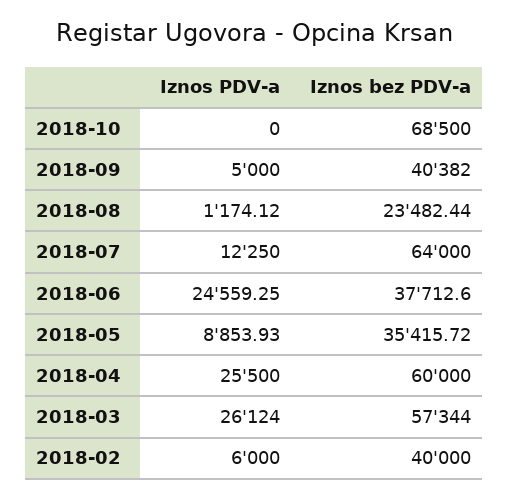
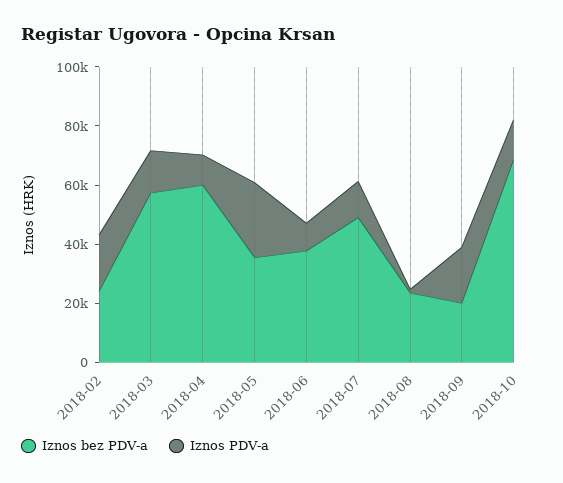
  {
    "Iznos PDV-a": {
-     "2018-10": 0,
+     "2018-10": 15000,
-     "2018-09": 5000,
+     "2018-09": 20000,
      "2018-08": 1174.12,
      "2018-07": 12250,
-     "2018-06": 24559.25,
+     "2018-06": 10000,
-     "2018-05": 8853.93,
+     "2018-05": 25000,
-     "2018-04": 25500,
+     "2018-04": 10000,
-     "2018-03": 26124,
+     "2018-03": 15000,
-     "2018-02": 6000
+     "2018-02": 20000
    },
    "Iznos bez PDV-a": {
      "2018-10": 68500,
-     "2018-09": 40382,
+     "2018-09": 20000,
      "2018-08": 23482.44,
-     "2018-07": 64000,
+     "2018-07": 50000,
      "2018-06": 37712.6,
      "2018-05": 35415.72,
      "2018-04": 60000,
      "2018-03": 57344,
-     "2018-02": 40000
+     "2018-02": 25000
    }
  }

